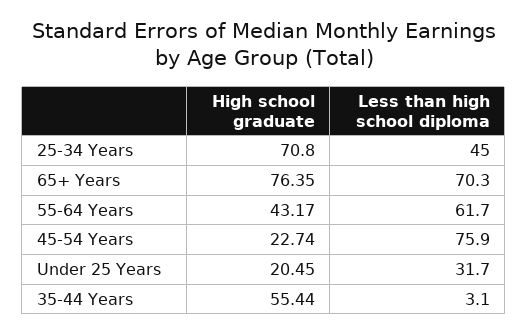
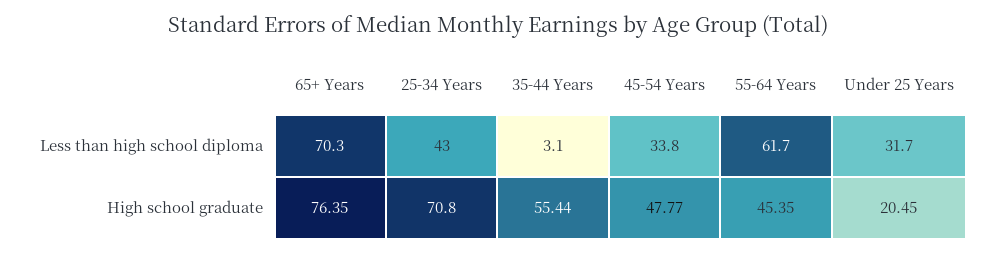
  {
    "High school graduate": {
      "25-34 Years": 70.8,
      "65+ Years": 76.35,
-     "55-64 Years": 43.17,
+     "55-64 Years": 45.35,
-     "45-54 Years": 22.74,
+     "45-54 Years": 47.77,
      "Under 25 Years": 20.45,
      "35-44 Years": 55.44
    },
    "Less than high school diploma": {
-     "25-34 Years": 45,
+     "25-34 Years": 43,
      "65+ Years": 70.3,
      "55-64 Years": 61.7,
-     "45-54 Years": 75.9,
+     "45-54 Years": 33.8,
      "Under 25 Years": 31.7,
      "35-44 Years": 3.1
    }
  }

